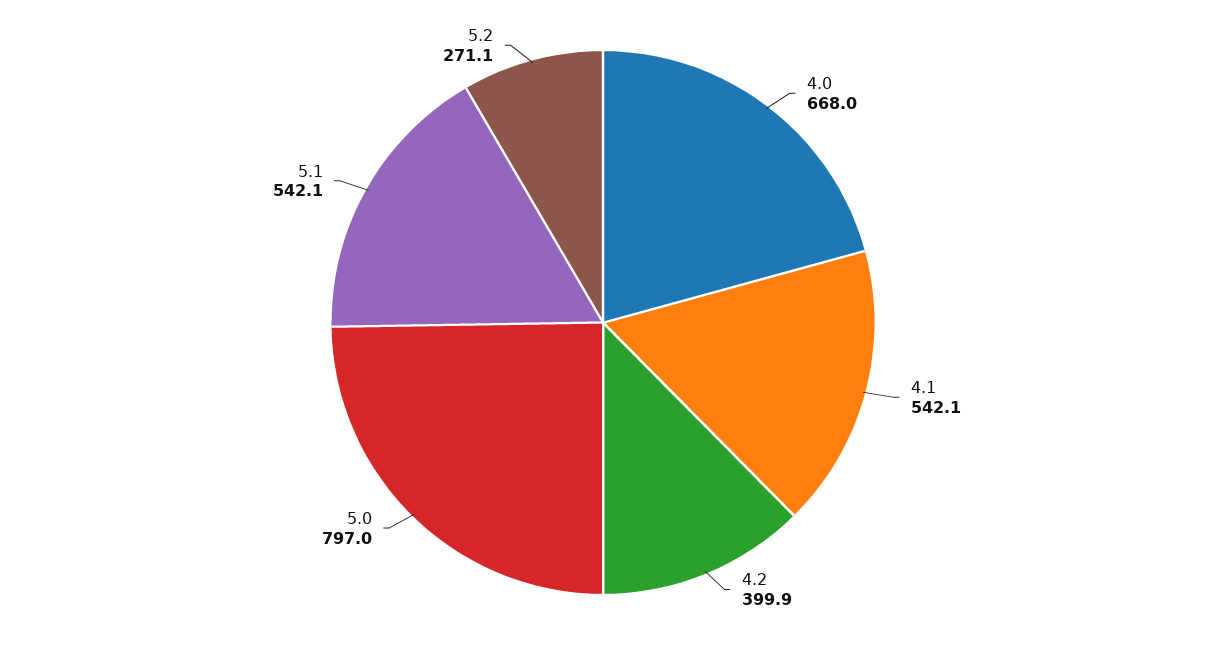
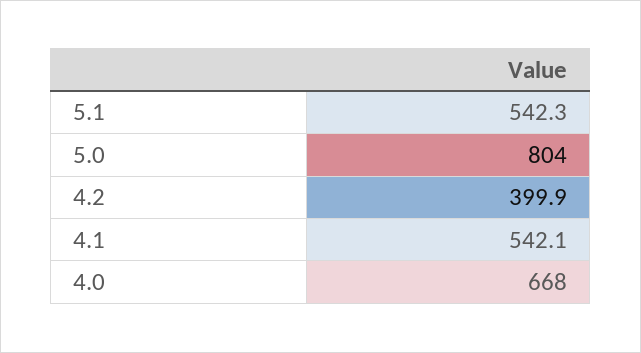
  {
    "4.0": 668,
    "4.1": 542.1,
    "4.2": 399.9,
-   "5.0": 797,
+   "5.0": 804,
-   "5.1": 542.1,
+   "5.1": 542.3
-   "5.2": 271.1
  }

